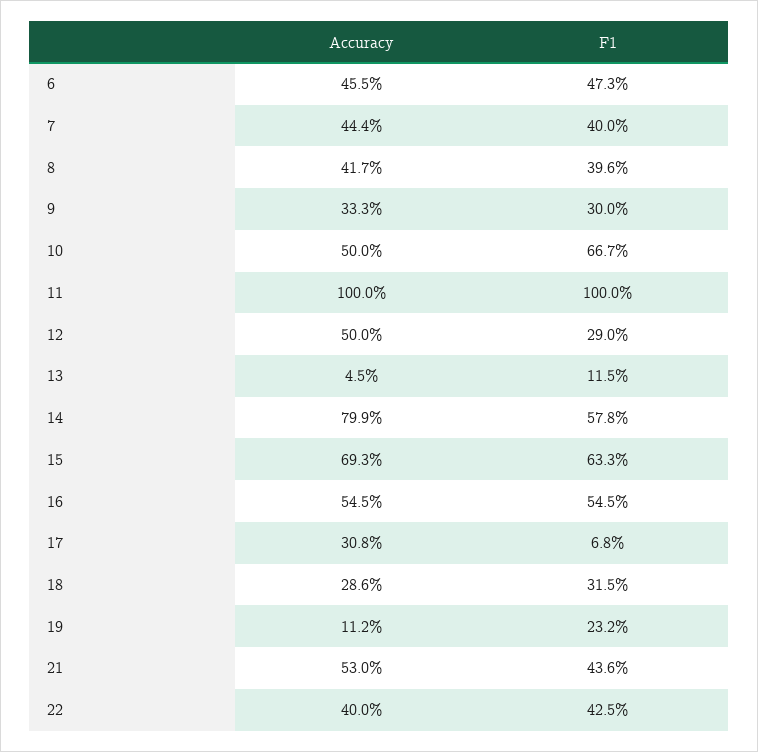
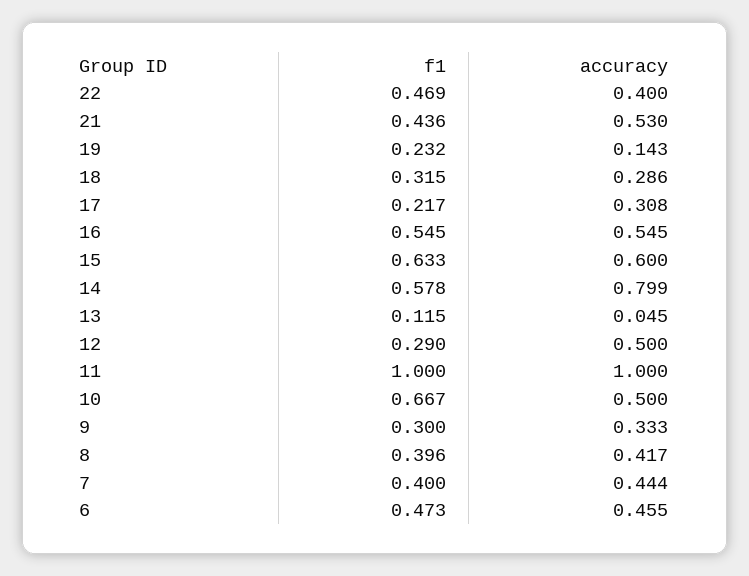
  {
    "Accuracy": {
      "6": 0.455,
      "7": 0.444,
      "8": 0.417,
      "9": 0.333,
      "10": 0.5,
      "11": 1,
      "12": 0.5,
      "13": 0.045,
      "14": 0.799,
-     "15": 0.693,
+     "15": 0.6,
      "16": 0.545,
      "17": 0.308,
      "18": 0.286,
-     "19": 0.112,
+     "19": 0.143,
      "21": 0.53,
      "22": 0.4
    },
    "F1": {
      "6": 0.473,
      "7": 0.4,
      "8": 0.396,
      "9": 0.3,
      "10": 0.667,
      "11": 1,
      "12": 0.29,
      "13": 0.115,
      "14": 0.578,
      "15": 0.633,
      "16": 0.545,
-     "17": 0.068,
+     "17": 0.217,
      "18": 0.315,
      "19": 0.232,
      "21": 0.436,
-     "22": 0.425
+     "22": 0.469
    }
  }

